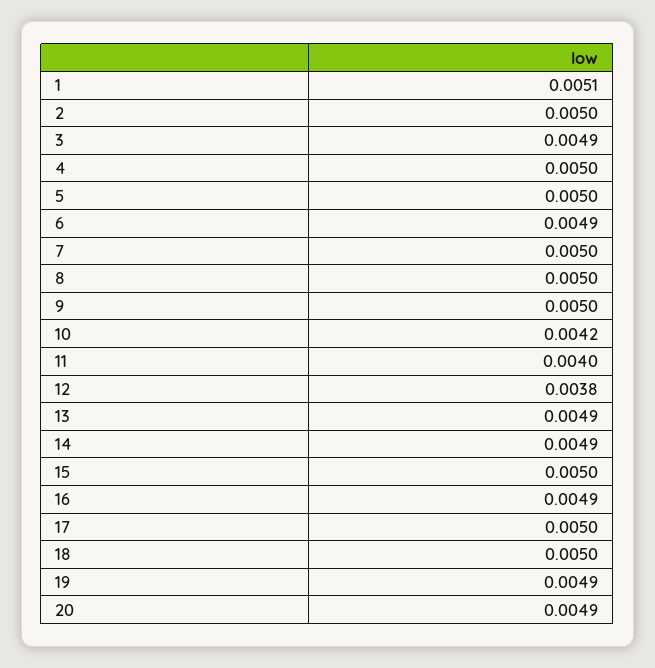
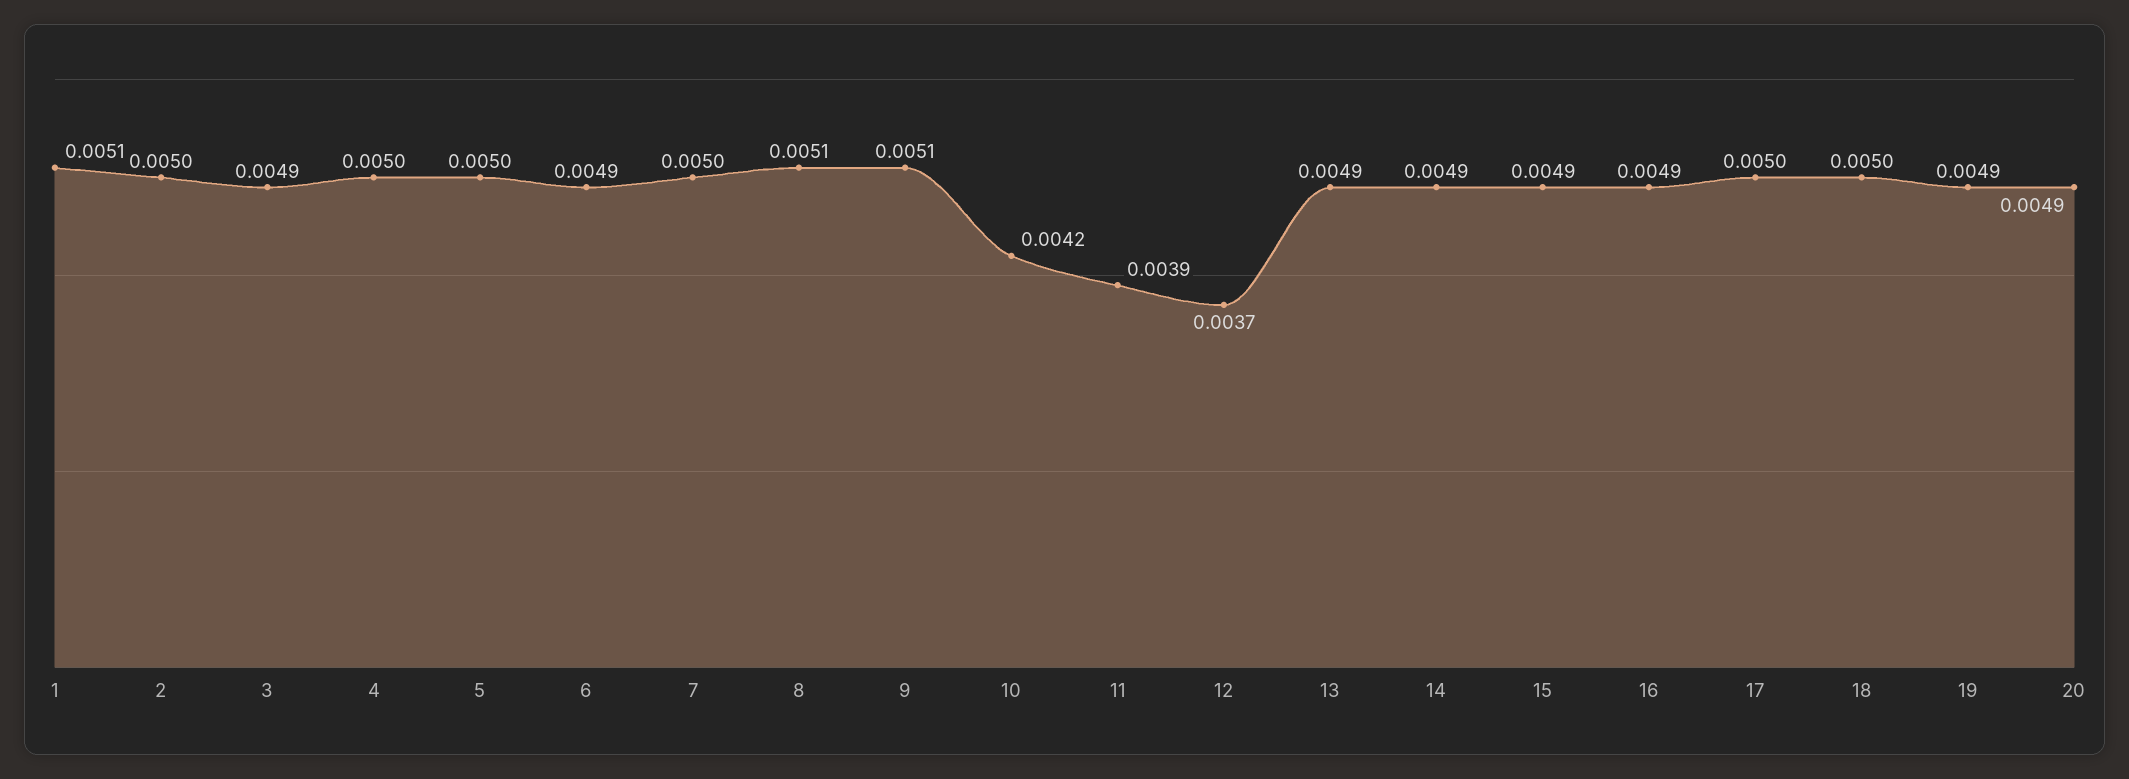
  {
    "1": 0.0051,
    "2": 0.005,
    "3": 0.0049,
    "4": 0.005,
    "5": 0.005,
    "6": 0.0049,
    "7": 0.005,
-   "8": 0.005,
+   "8": 0.0051,
-   "9": 0.005,
+   "9": 0.0051,
    "10": 0.0042,
-   "11": 0.004,
+   "11": 0.0039,
-   "12": 0.0038,
+   "12": 0.0037,
    "13": 0.0049,
    "14": 0.0049,
-   "15": 0.005,
+   "15": 0.0049,
    "16": 0.0049,
    "17": 0.005,
    "18": 0.005,
    "19": 0.0049,
    "20": 0.0049
  }

